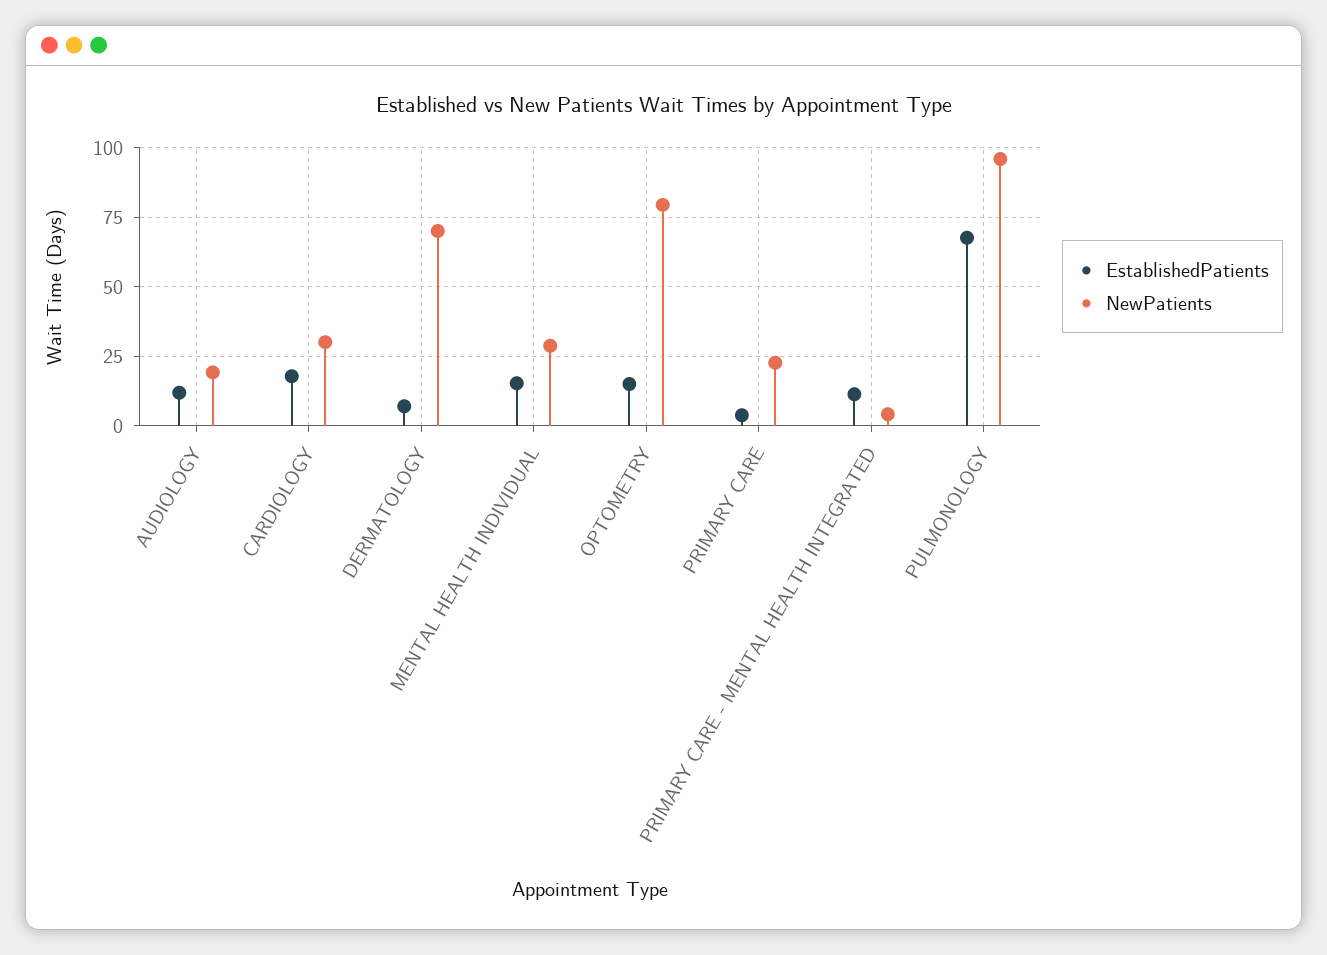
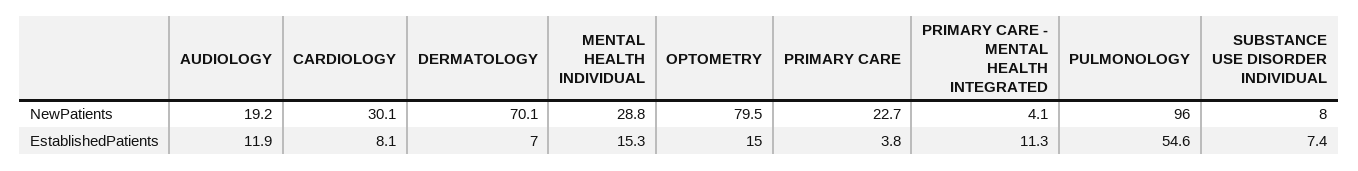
  {
    "EstablishedPatients": {
      "AUDIOLOGY": 11.9,
-     "CARDIOLOGY": 17.5,
+     "CARDIOLOGY": 8.1,
      "DERMATOLOGY": 7,
      "MENTAL HEALTH INDIVIDUAL": 15.3,
      "OPTOMETRY": 15,
      "PRIMARY CARE": 3.8,
      "PRIMARY CARE - MENTAL HEALTH INTEGRATED": 11.3,
-     "PULMONOLOGY": 67.5
+     "PULMONOLOGY": 54.6,
+     "SUBSTANCE USE DISORDER INDIVIDUAL": 7.4
    },
    "NewPatients": {
      "AUDIOLOGY": 19.2,
      "CARDIOLOGY": 30.1,
      "DERMATOLOGY": 70.1,
      "MENTAL HEALTH INDIVIDUAL": 28.8,
      "OPTOMETRY": 79.5,
      "PRIMARY CARE": 22.7,
      "PRIMARY CARE - MENTAL HEALTH INTEGRATED": 4.1,
-     "PULMONOLOGY": 96
+     "PULMONOLOGY": 96,
+     "SUBSTANCE USE DISORDER INDIVIDUAL": 8
    }
  }

